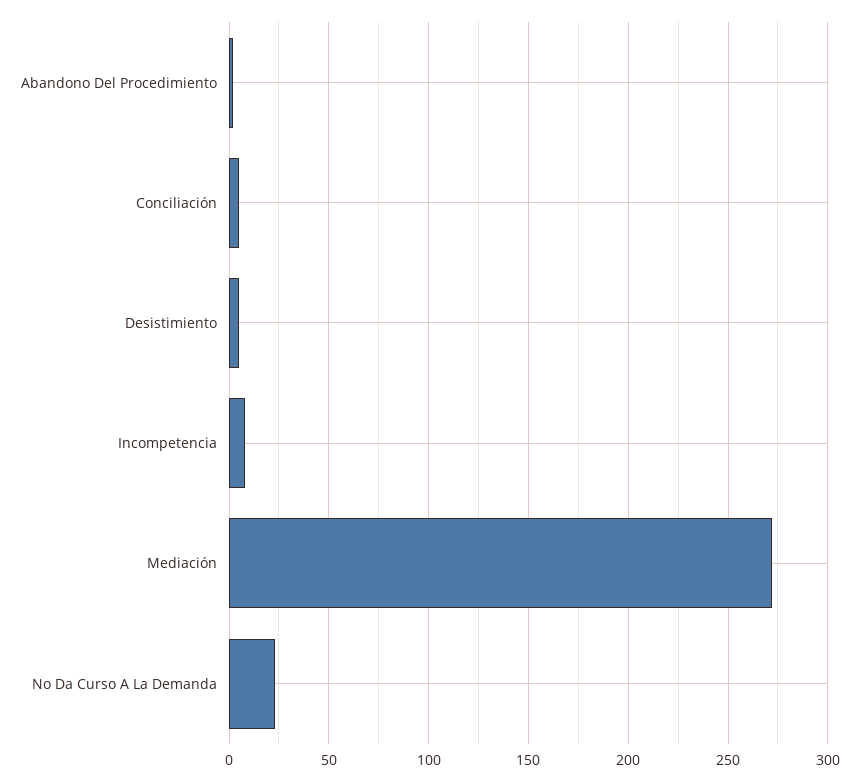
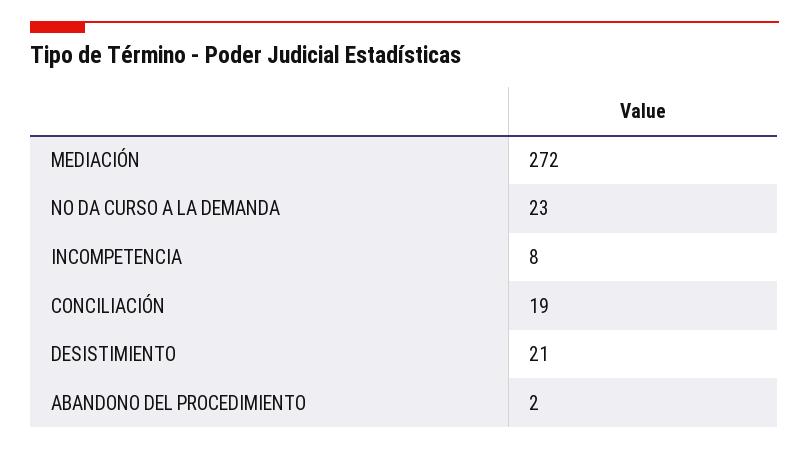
  {
    "Abandono Del Procedimiento": 2,
-   "Conciliación": 5,
+   "Conciliación": 19,
-   "Desistimiento": 5,
+   "Desistimiento": 21,
    "Incompetencia": 8,
    "Mediación": 272,
    "No Da Curso A La Demanda": 23
  }

